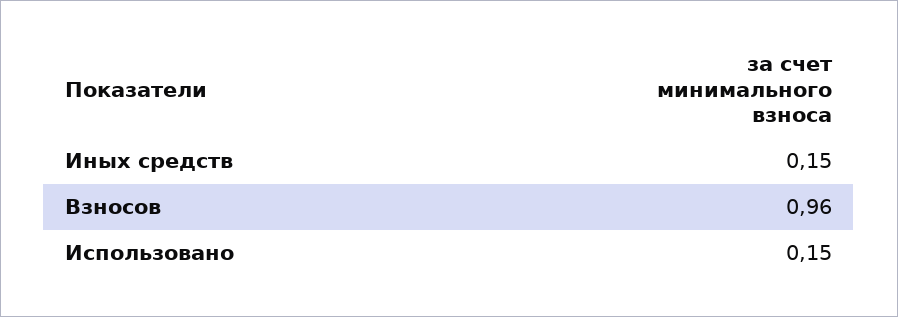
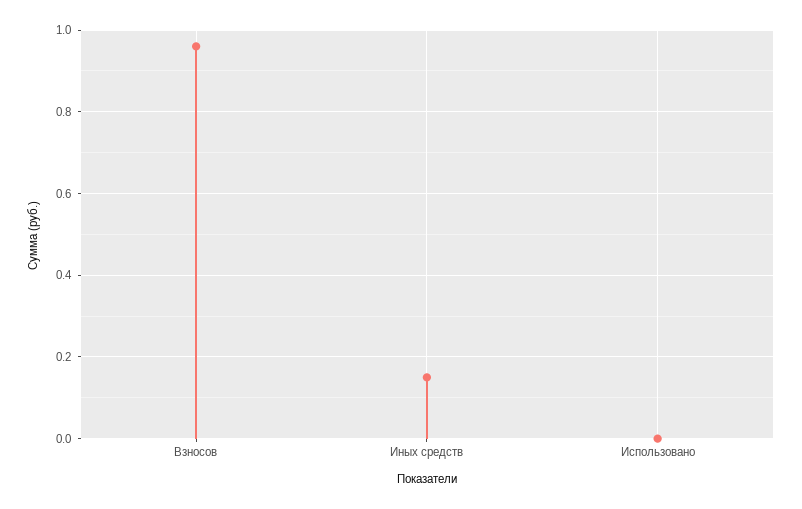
  {
    "Иных средств": 0.15,
    "Взносов": 0.96,
-   "Использовано": 0.15
+   "Использовано": 0
  }

